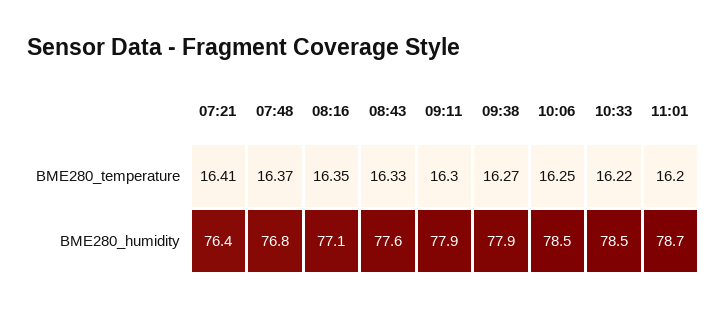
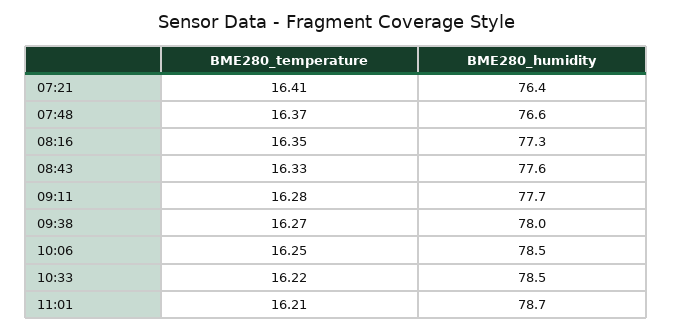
  {
    "07:21": {
      "BME280_temperature": 16.41,
      "BME280_humidity": 76.4
    },
    "07:48": {
      "BME280_temperature": 16.37,
-     "BME280_humidity": 76.8
+     "BME280_humidity": 76.6
    },
    "08:16": {
      "BME280_temperature": 16.35,
-     "BME280_humidity": 77.1
+     "BME280_humidity": 77.3
    },
    "08:43": {
      "BME280_temperature": 16.33,
      "BME280_humidity": 77.6
    },
    "09:11": {
-     "BME280_temperature": 16.3,
+     "BME280_temperature": 16.28,
-     "BME280_humidity": 77.9
+     "BME280_humidity": 77.7
    },
    "09:38": {
      "BME280_temperature": 16.27,
-     "BME280_humidity": 77.9
+     "BME280_humidity": 78
    },
    "10:06": {
      "BME280_temperature": 16.25,
      "BME280_humidity": 78.5
    },
    "10:33": {
      "BME280_temperature": 16.22,
      "BME280_humidity": 78.5
    },
    "11:01": {
-     "BME280_temperature": 16.2,
+     "BME280_temperature": 16.21,
      "BME280_humidity": 78.7
    }
  }

